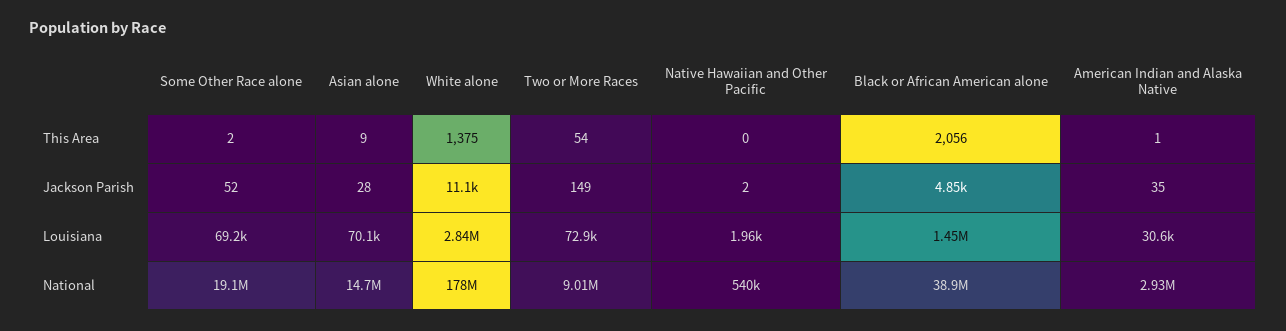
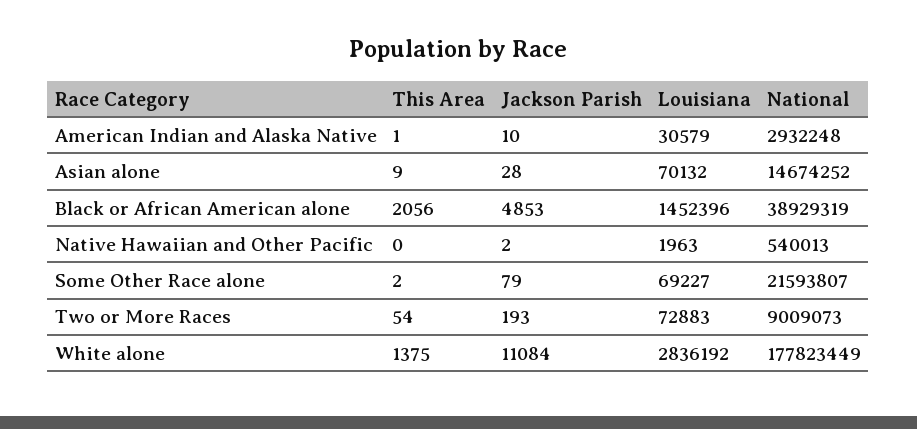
  {
    "Some Other Race alone": {
      "This Area": 2,
-     "Jackson Parish": 52,
+     "Jackson Parish": 79,
      "Louisiana": 69227,
-     "National": 19100000
+     "National": 21593807
    },
    "Asian alone": {
      "This Area": 9,
      "Jackson Parish": 28,
      "Louisiana": 70132,
      "National": 14674252
    },
    "White alone": {
      "This Area": 1375,
      "Jackson Parish": 11084,
      "Louisiana": 2836192,
      "National": 177823449
    },
    "Two or More Races": {
      "This Area": 54,
-     "Jackson Parish": 149,
+     "Jackson Parish": 193,
      "Louisiana": 72883,
      "National": 9009073
    },
    "Native Hawaiian and Other Pacific": {
      "This Area": 0,
      "Jackson Parish": 2,
      "Louisiana": 1963,
      "National": 540013
    },
    "Black or African American alone": {
      "This Area": 2056,
      "Jackson Parish": 4853,
      "Louisiana": 1452396,
      "National": 38929319
    },
    "American Indian and Alaska Native": {
      "This Area": 1,
-     "Jackson Parish": 35,
+     "Jackson Parish": 10,
      "Louisiana": 30579,
      "National": 2932248
    }
  }

